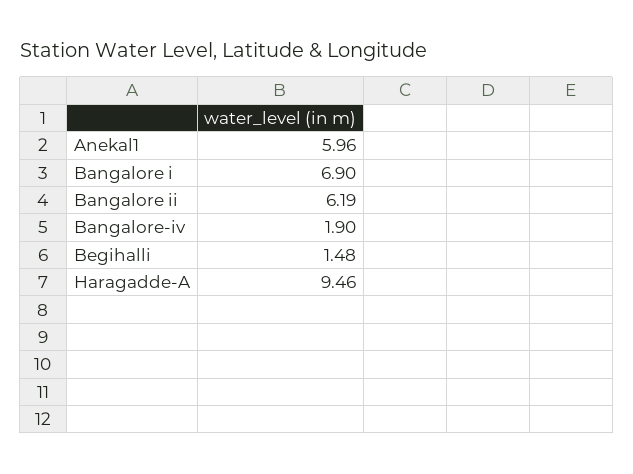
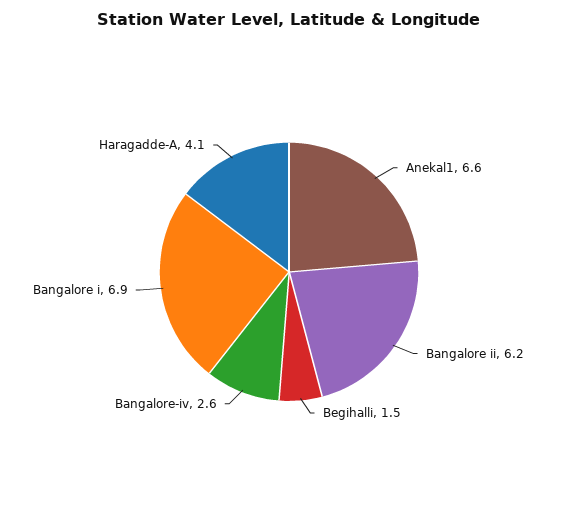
  {
-   "Anekal1": 5.96,
+   "Anekal1": 6.6,
    "Bangalore i": 6.9,
    "Bangalore ii": 6.19,
-   "Bangalore-iv": 1.9,
+   "Bangalore-iv": 2.6,
    "Begihalli": 1.48,
-   "Haragadde-A": 9.46
+   "Haragadde-A": 4.1
  }

